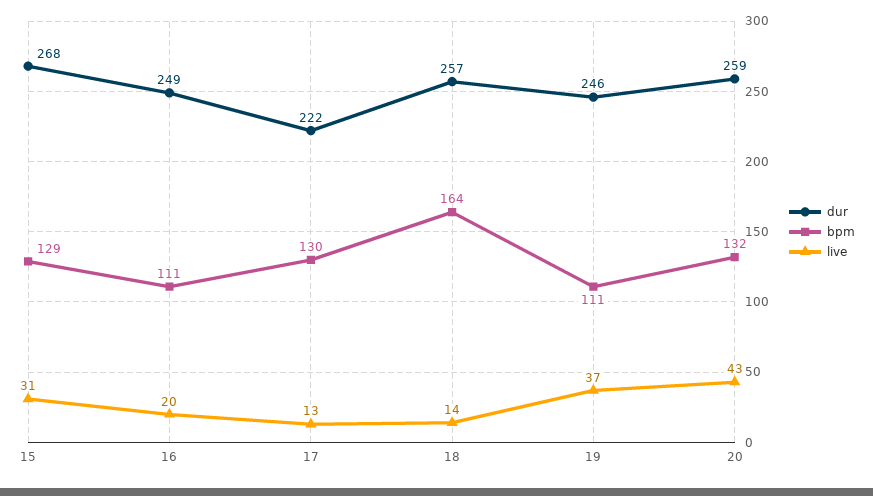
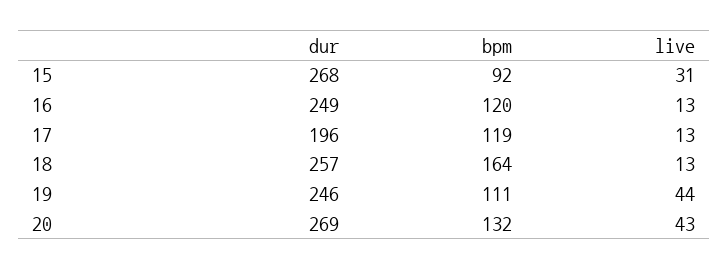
  {
    "dur": {
      "15": 268,
      "16": 249,
-     "17": 222,
+     "17": 196,
      "18": 257,
      "19": 246,
-     "20": 259
+     "20": 269
    },
    "bpm": {
-     "15": 129,
+     "15": 92,
-     "16": 111,
+     "16": 120,
-     "17": 130,
+     "17": 119,
      "18": 164,
      "19": 111,
      "20": 132
    },
    "live": {
      "15": 31,
-     "16": 20,
+     "16": 13,
      "17": 13,
-     "18": 14,
+     "18": 13,
-     "19": 37,
+     "19": 44,
      "20": 43
    }
  }

